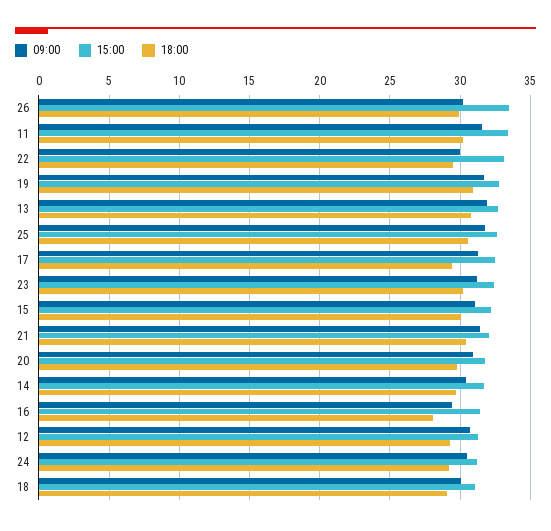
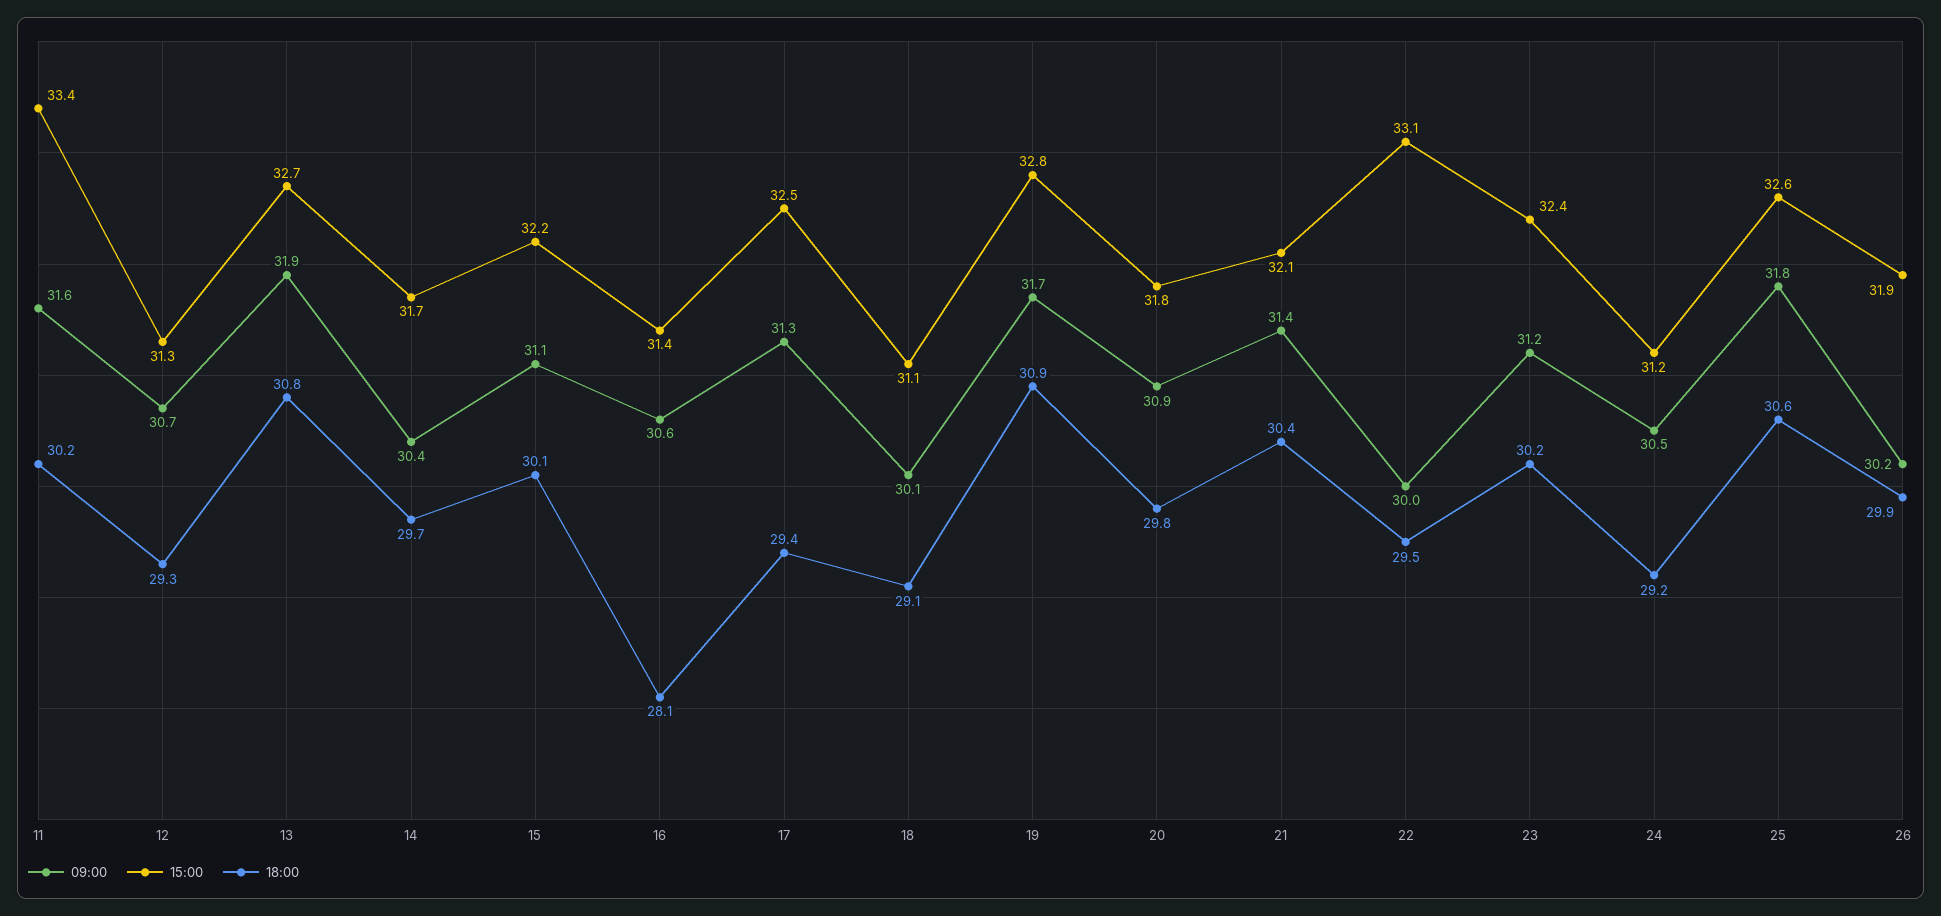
  {
    "09:00": {
      "26": 30.2,
      "11": 31.6,
      "22": 30,
      "19": 31.7,
      "13": 31.9,
      "25": 31.8,
      "17": 31.3,
      "23": 31.2,
      "15": 31.1,
      "21": 31.4,
      "20": 30.9,
      "14": 30.4,
-     "16": 29.5,
+     "16": 30.6,
      "12": 30.7,
      "24": 30.5,
      "18": 30.1
    },
    "15:00": {
-     "26": 33.5,
+     "26": 31.9,
      "11": 33.4,
      "22": 33.1,
      "19": 32.8,
      "13": 32.7,
      "25": 32.6,
      "17": 32.5,
      "23": 32.4,
      "15": 32.2,
      "21": 32.1,
      "20": 31.8,
      "14": 31.7,
      "16": 31.4,
      "12": 31.3,
      "24": 31.2,
      "18": 31.1
    },
    "18:00": {
      "26": 29.9,
      "11": 30.2,
      "22": 29.5,
      "19": 30.9,
      "13": 30.8,
      "25": 30.6,
      "17": 29.4,
      "23": 30.2,
      "15": 30.1,
      "21": 30.4,
      "20": 29.8,
      "14": 29.7,
      "16": 28.1,
      "12": 29.3,
      "24": 29.2,
      "18": 29.1
    }
  }

